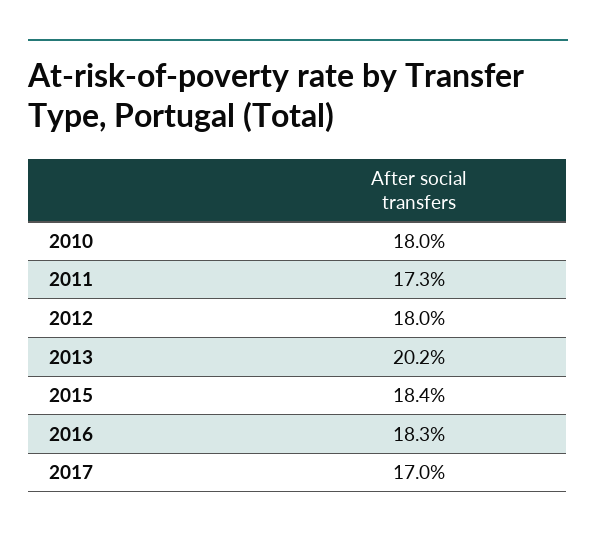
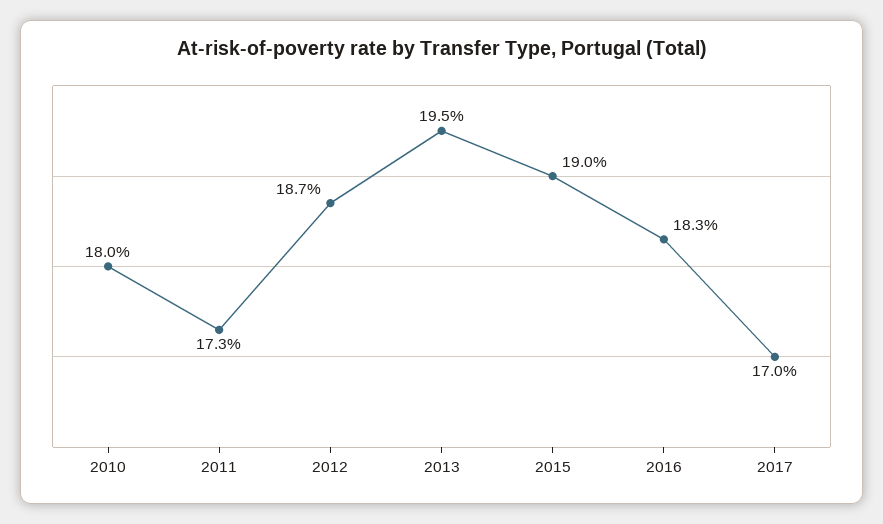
  {
    "2010": 18,
    "2011": 17.3,
-   "2012": 18,
+   "2012": 18.7,
-   "2013": 20.2,
+   "2013": 19.5,
-   "2015": 18.4,
+   "2015": 19,
    "2016": 18.3,
    "2017": 17
  }

